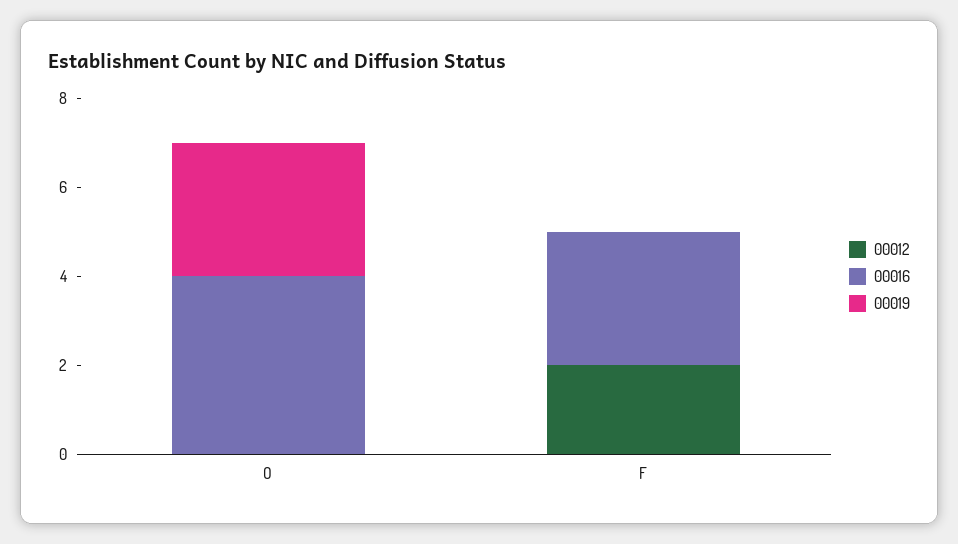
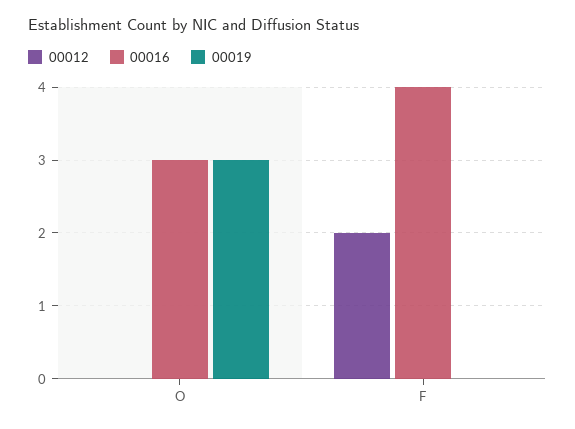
  {
    "00012": {
      "O": 0,
      "F": 2
    },
    "00016": {
-     "O": 4,
+     "O": 3,
-     "F": 3
+     "F": 4
    },
    "00019": {
      "O": 3,
      "F": 0
    }
  }

